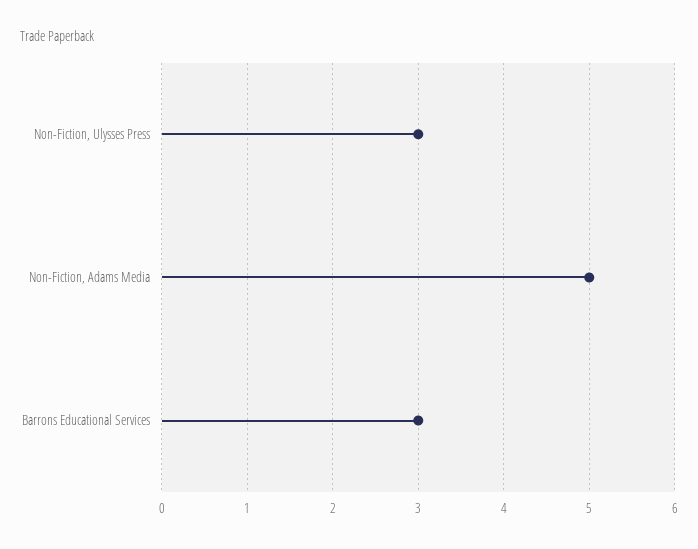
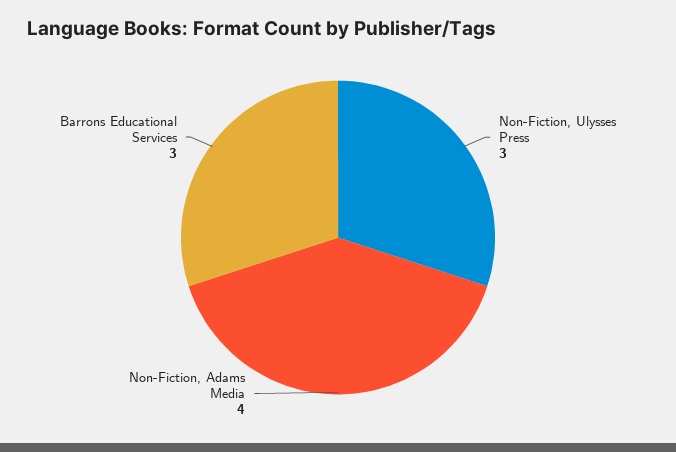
  {
    "Non-Fiction, Ulysses Press": 3,
-   "Non-Fiction, Adams Media": 5,
+   "Non-Fiction, Adams Media": 4,
    "Barrons Educational Services": 3
  }

